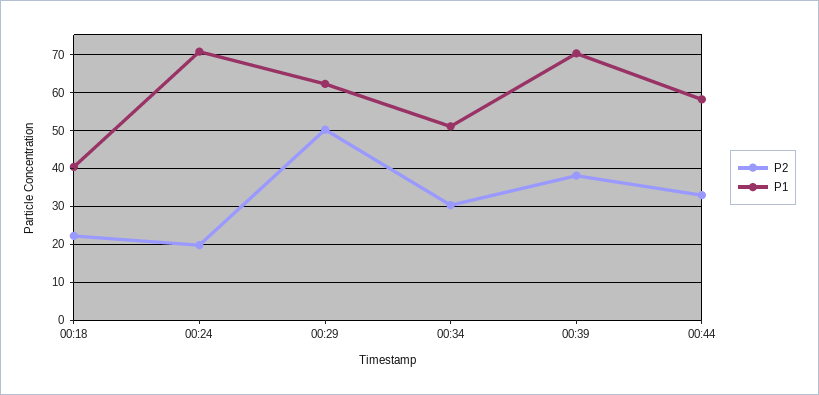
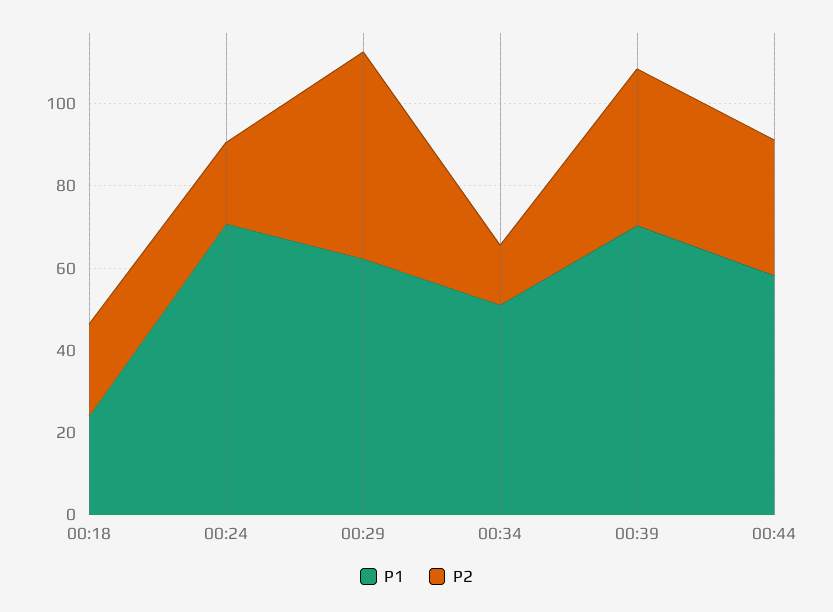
  {
    "P2": {
      "00:18": 22,
      "00:24": 20,
      "00:29": 50,
-     "00:34": 30,
+     "00:34": 15,
      "00:39": 38,
      "00:44": 32
    },
    "P1": {
-     "00:18": 40,
+     "00:18": 25,
      "00:24": 70,
      "00:29": 62,
      "00:34": 52,
      "00:39": 70,
      "00:44": 58
    }
  }

